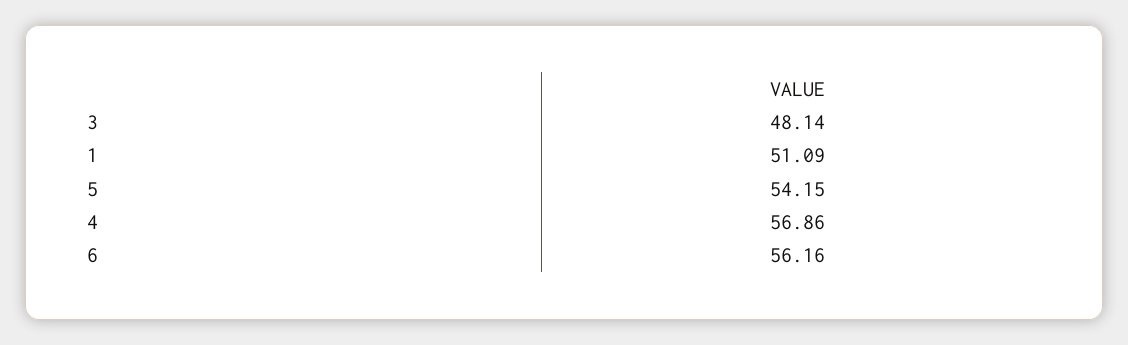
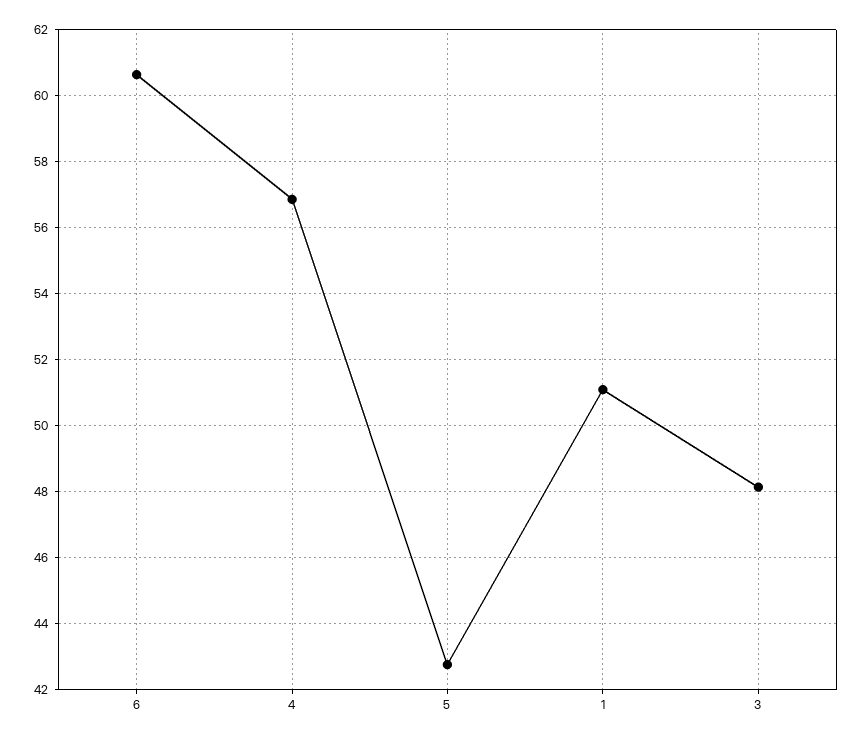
  {
    "3": 48.14,
    "1": 51.09,
-   "5": 54.15,
+   "5": 42.8,
    "4": 56.86,
-   "6": 56.16
+   "6": 60.6
  }

